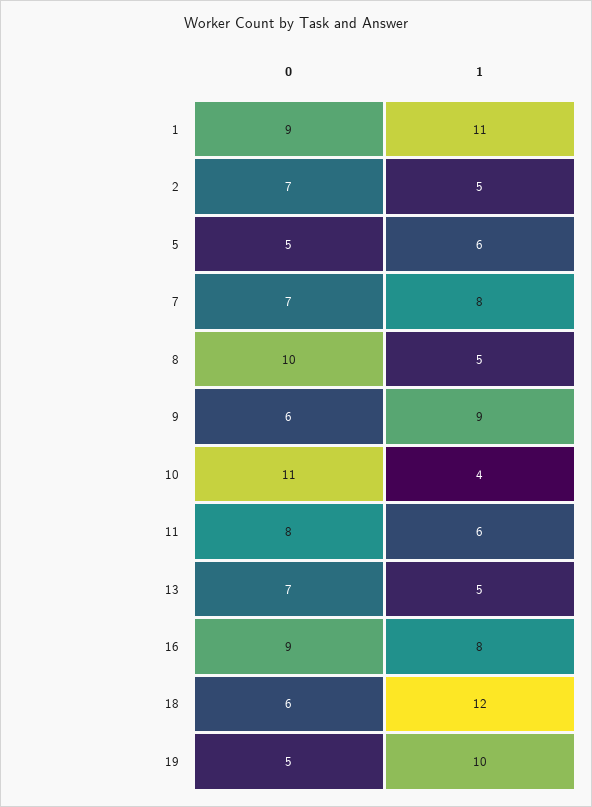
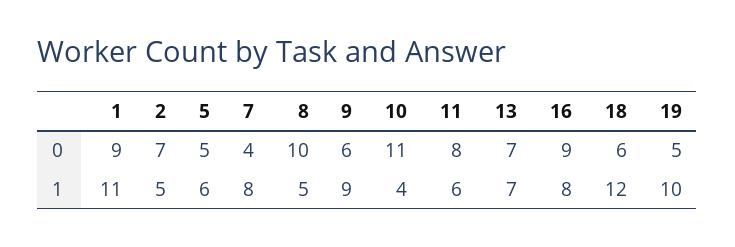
  {
    "0": {
      "1": 9,
      "2": 7,
      "5": 5,
-     "7": 7,
+     "7": 4,
      "8": 10,
      "9": 6,
      "10": 11,
      "11": 8,
      "13": 7,
      "16": 9,
      "18": 6,
      "19": 5
    },
    "1": {
      "1": 11,
      "2": 5,
      "5": 6,
      "7": 8,
      "8": 5,
      "9": 9,
      "10": 4,
      "11": 6,
-     "13": 5,
+     "13": 7,
      "16": 8,
      "18": 12,
      "19": 10
    }
  }

